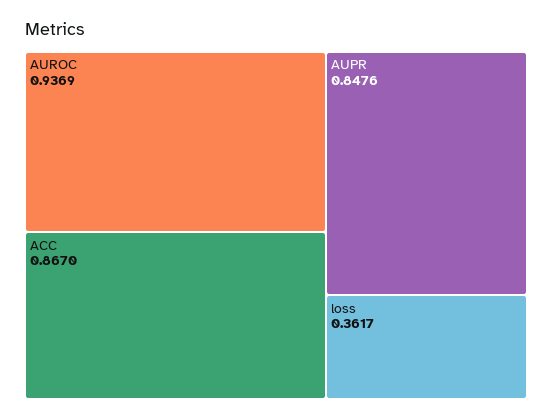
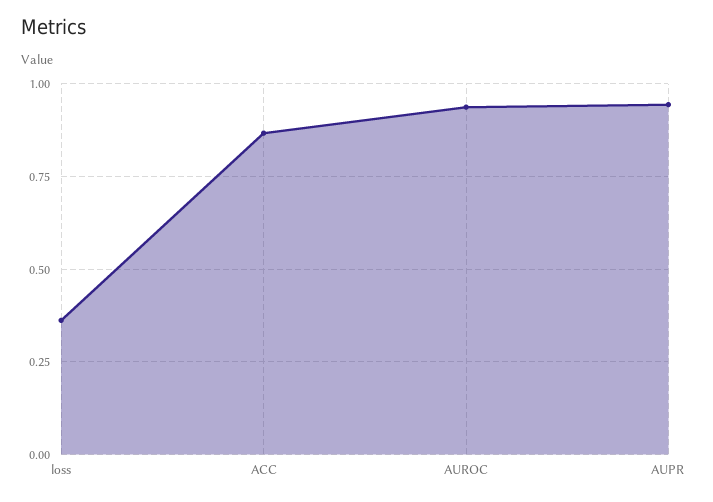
  {
    "AUROC": 0.9369,
    "ACC": 0.867,
-   "AUPR": 0.8476,
+   "AUPR": 0.95,
    "loss": 0.3617
  }

